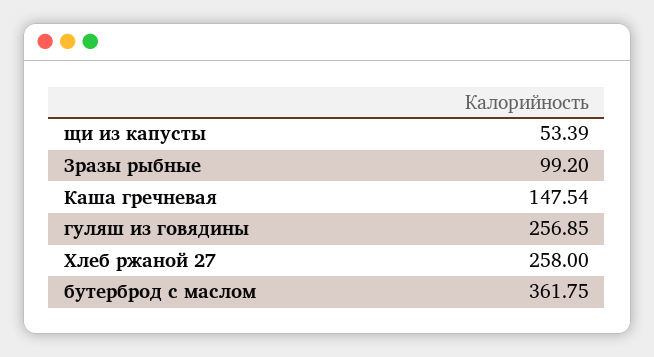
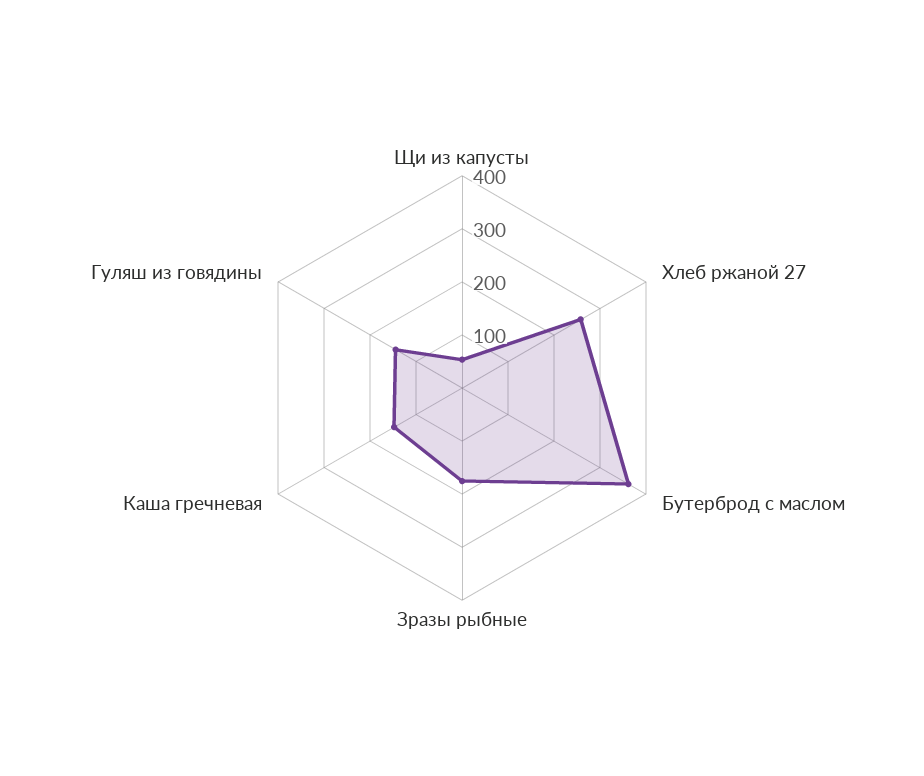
  {
    "щи из капусты": 53.39,
-   "Зразы рыбные": 99.2,
+   "Зразы рыбные": 180,
    "Каша гречневая": 147.54,
-   "гуляш из говядины": 256.85,
+   "гуляш из говядины": 140,
    "Хлеб ржаной 27": 258,
    "бутерброд с маслом": 361.75
  }

